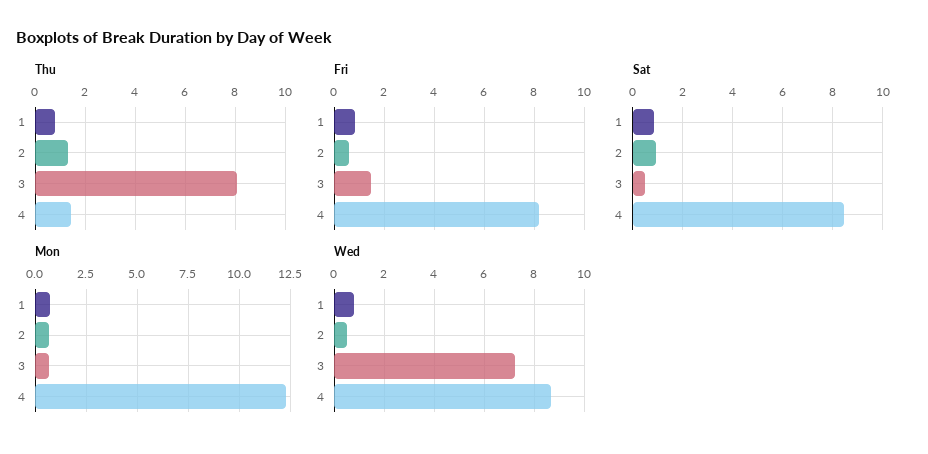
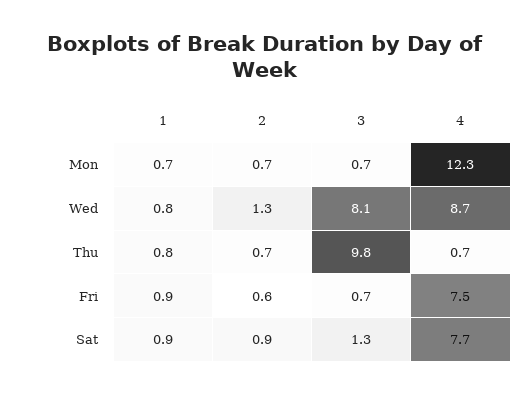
  {
    "Thu": {
      "1": 0.8,
-     "2": 1.25,
+     "2": 0.7,
-     "3": 8,
+     "3": 9.8,
-     "4": 1.5
+     "4": 0.7
    },
    "Fri": {
      "1": 0.9,
      "2": 0.6,
-     "3": 1.5,
+     "3": 0.7,
-     "4": 8.25
+     "4": 7.5
    },
    "Sat": {
      "1": 0.9,
      "2": 0.9,
-     "3": 0.5,
+     "3": 1.3,
-     "4": 8.5
+     "4": 7.7
    },
    "Mon": {
      "1": 0.7,
      "2": 0.7,
      "3": 0.7,
      "4": 12.3
    },
    "Wed": {
      "1": 0.8,
-     "2": 0.5,
+     "2": 1.3,
-     "3": 7.25,
+     "3": 8.1,
      "4": 8.7
    }
  }

